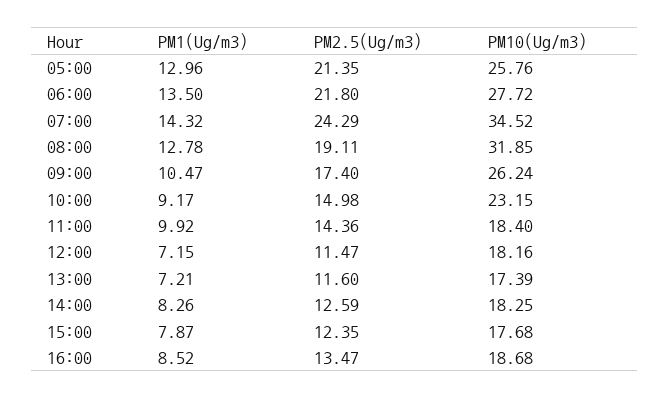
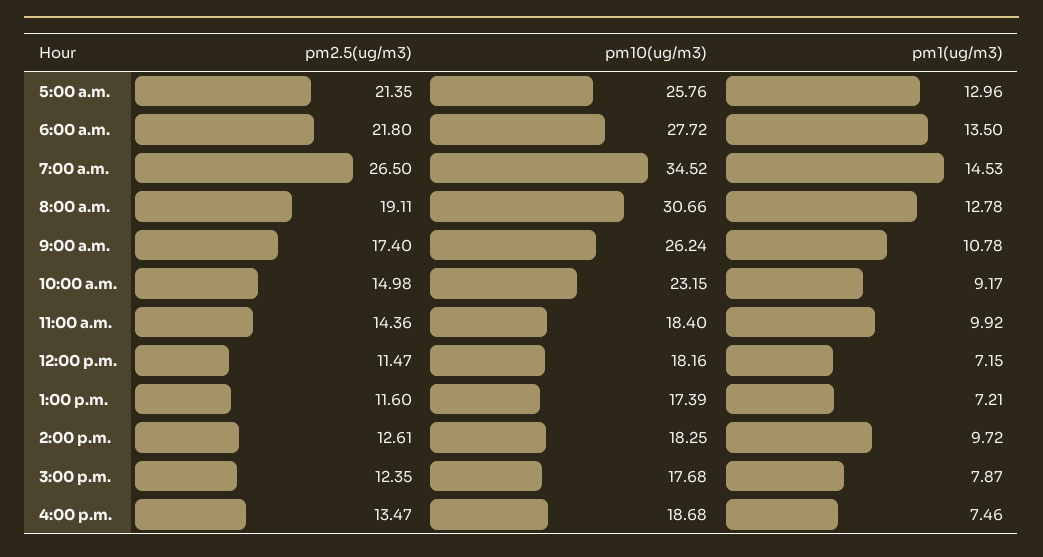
  {
    "PM1(Ug/m3)": {
      "05:00": 12.96,
      "06:00": 13.5,
-     "07:00": 14.32,
+     "07:00": 14.53,
      "08:00": 12.78,
-     "09:00": 10.47,
+     "09:00": 10.78,
      "10:00": 9.17,
      "11:00": 9.92,
      "12:00": 7.15,
      "13:00": 7.21,
-     "14:00": 8.26,
+     "14:00": 9.72,
      "15:00": 7.87,
-     "16:00": 8.52
+     "16:00": 7.46
    },
    "PM2.5(Ug/m3)": {
      "05:00": 21.35,
      "06:00": 21.8,
-     "07:00": 24.29,
+     "07:00": 26.5,
      "08:00": 19.11,
      "09:00": 17.4,
      "10:00": 14.98,
      "11:00": 14.36,
      "12:00": 11.47,
      "13:00": 11.6,
-     "14:00": 12.59,
+     "14:00": 12.61,
      "15:00": 12.35,
      "16:00": 13.47
    },
    "PM10(Ug/m3)": {
      "05:00": 25.76,
      "06:00": 27.72,
      "07:00": 34.52,
-     "08:00": 31.85,
+     "08:00": 30.66,
      "09:00": 26.24,
      "10:00": 23.15,
      "11:00": 18.4,
      "12:00": 18.16,
      "13:00": 17.39,
      "14:00": 18.25,
      "15:00": 17.68,
      "16:00": 18.68
    }
  }

